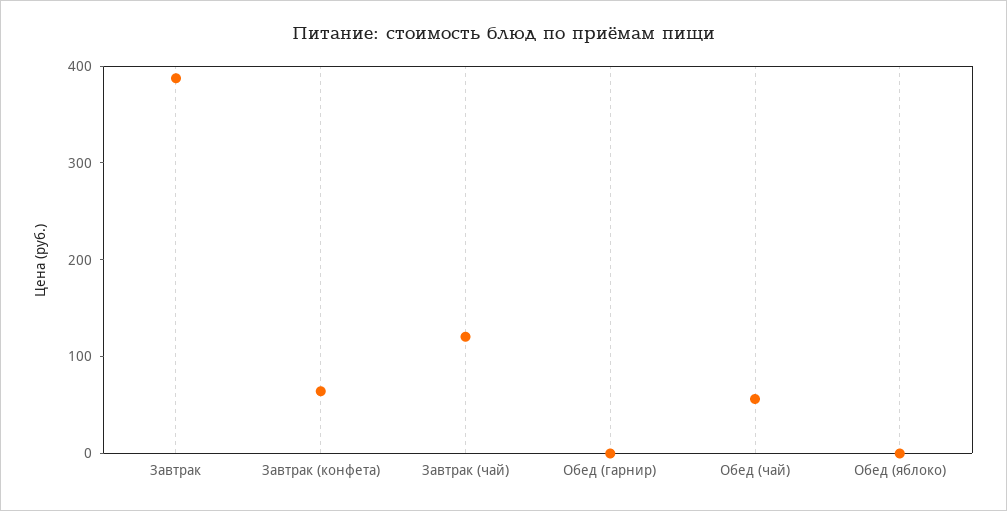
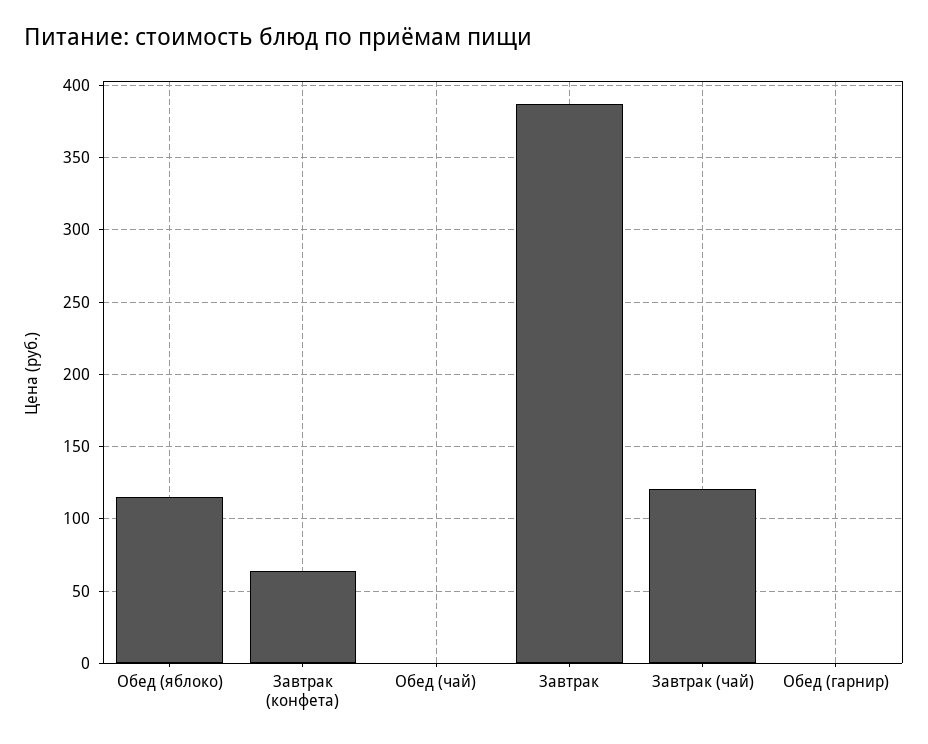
  {
    "Завтрак": 385,
    "Завтрак (конфета)": 65,
    "Завтрак (чай)": 120,
    "Обед (гарнир)": 0,
-   "Обед (чай)": 60,
+   "Обед (чай)": 0,
-   "Обед (яблоко)": 0
+   "Обед (яблоко)": 115
  }

